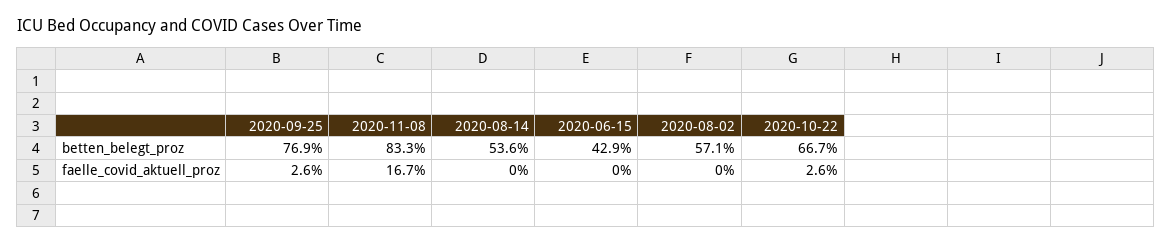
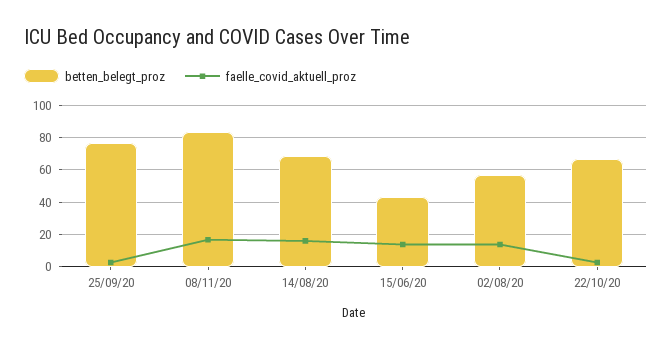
  {
    "betten_belegt_proz": {
      "2020-09-25": 76.9,
      "2020-11-08": 83.3,
-     "2020-08-14": 53.6,
+     "2020-08-14": 70,
      "2020-06-15": 42.9,
      "2020-08-02": 57.1,
      "2020-10-22": 66.7
    },
    "faelle_covid_aktuell_proz": {
      "2020-09-25": 2.6,
      "2020-11-08": 16.7,
-     "2020-08-14": 0,
+     "2020-08-14": 15,
-     "2020-06-15": 0,
+     "2020-06-15": 15,
-     "2020-08-02": 0,
+     "2020-08-02": 15,
      "2020-10-22": 2.6
    }
  }

